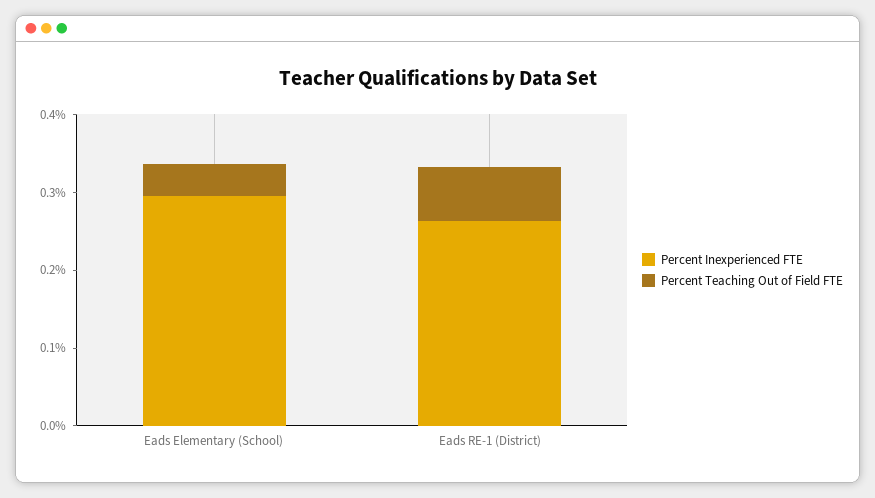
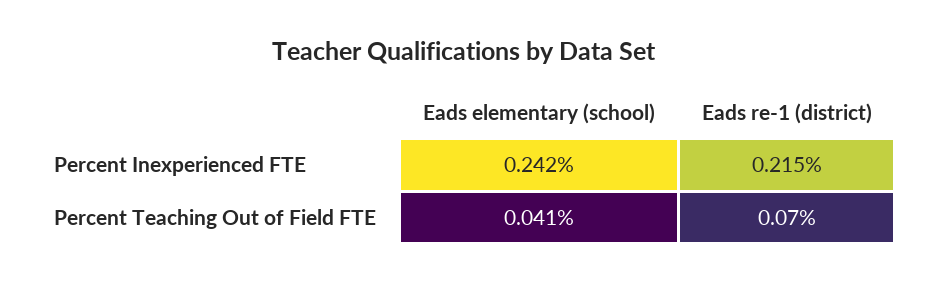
  {
    "Percent Inexperienced FTE": {
-     "Eads Elementary (School)": 0.3,
+     "Eads Elementary (School)": 0.242,
-     "Eads RE-1 (District)": 0.26
+     "Eads RE-1 (District)": 0.215
    },
    "Percent Teaching Out of Field FTE": {
      "Eads Elementary (School)": 0.041,
      "Eads RE-1 (District)": 0.07
    }
  }

